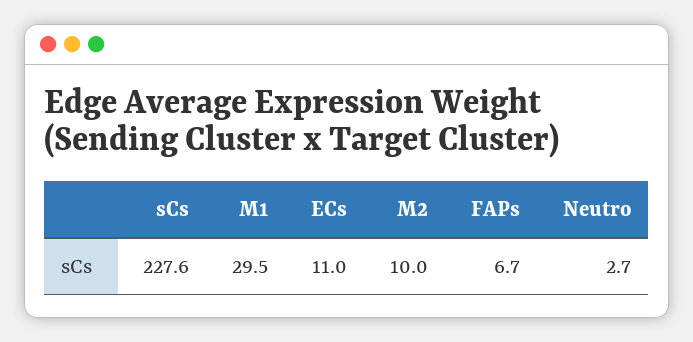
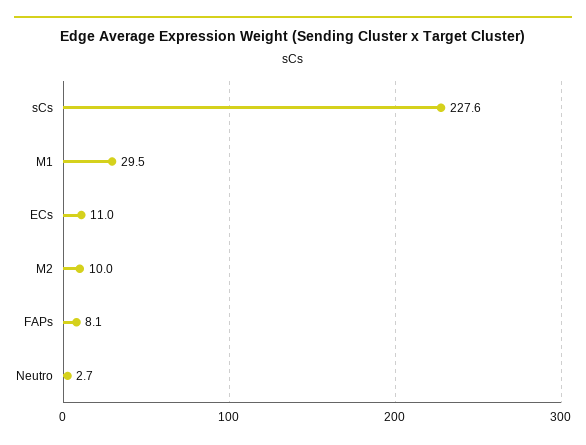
  {
    "sCs": 227.6,
    "M1": 29.5,
    "ECs": 11,
    "M2": 10,
-   "FAPs": 6.7,
+   "FAPs": 8.1,
    "Neutro": 2.7
  }

